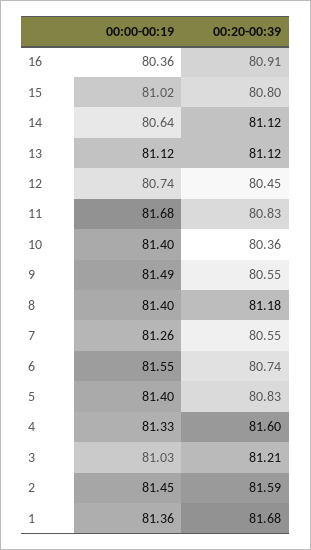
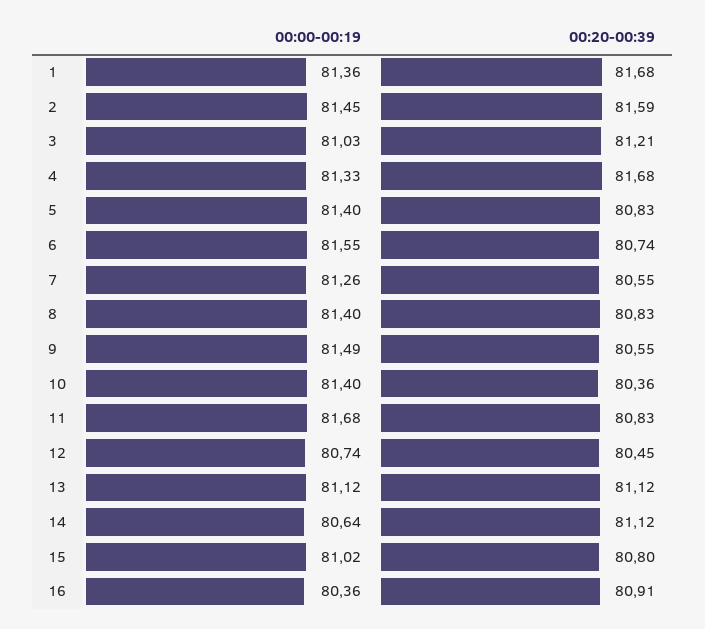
  {
    "00:00-00:19": {
      "16": 80.36,
      "15": 81.02,
      "14": 80.64,
      "13": 81.12,
      "12": 80.74,
      "11": 81.68,
      "10": 81.4,
      "9": 81.49,
      "8": 81.4,
      "7": 81.26,
      "6": 81.55,
      "5": 81.4,
      "4": 81.33,
      "3": 81.03,
      "2": 81.45,
      "1": 81.36
    },
    "00:20-00:39": {
      "16": 80.91,
      "15": 80.8,
      "14": 81.12,
      "13": 81.12,
      "12": 80.45,
      "11": 80.83,
      "10": 80.36,
      "9": 80.55,
-     "8": 81.18,
+     "8": 80.83,
      "7": 80.55,
      "6": 80.74,
      "5": 80.83,
-     "4": 81.6,
+     "4": 81.68,
      "3": 81.21,
      "2": 81.59,
      "1": 81.68
    }
  }

